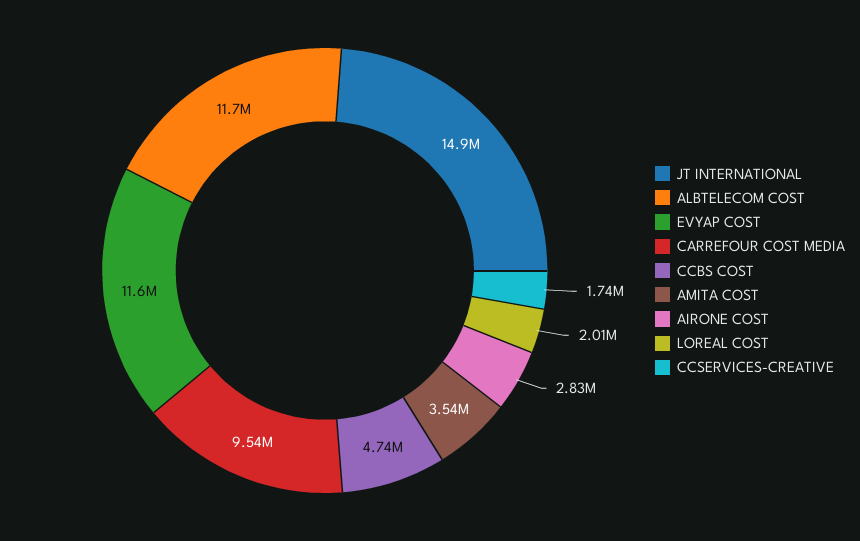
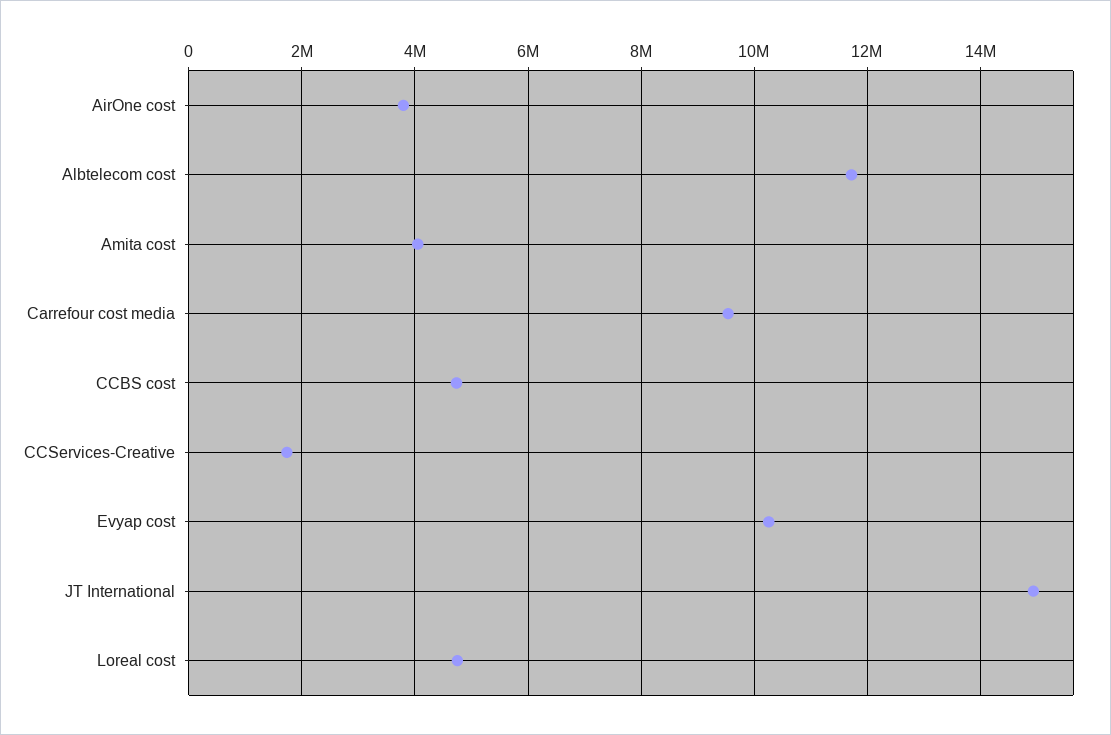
  {
    "JT INTERNATIONAL": 14900000,
    "ALBTELECOM COST": 11700000,
-   "EVYAP COST": 11600000,
+   "EVYAP COST": 10200000,
    "CARREFOUR COST MEDIA": 9540000,
    "CCBS COST": 4740000,
-   "AMITA COST": 3540000,
+   "AMITA COST": 4000000,
-   "AIRONE COST": 2830000,
+   "AIRONE COST": 3800000,
-   "LOREAL COST": 2010000,
+   "LOREAL COST": 4800000,
    "CCSERVICES-CREATIVE": 1740000
  }

